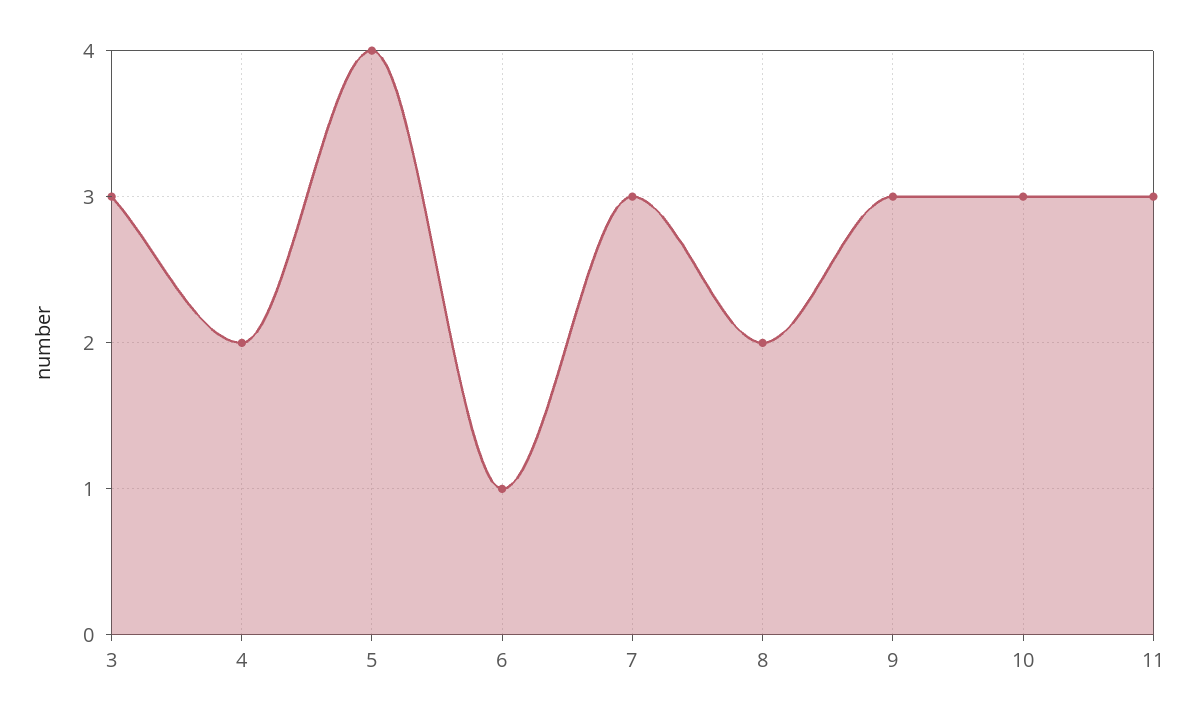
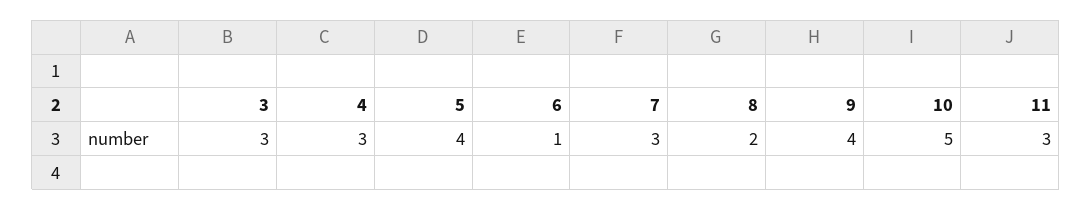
  {
    "3": 3,
-   "4": 2,
+   "4": 3,
    "5": 4,
    "6": 1,
    "7": 3,
    "8": 2,
-   "9": 3,
+   "9": 4,
-   "10": 3,
+   "10": 5,
    "11": 3
  }

